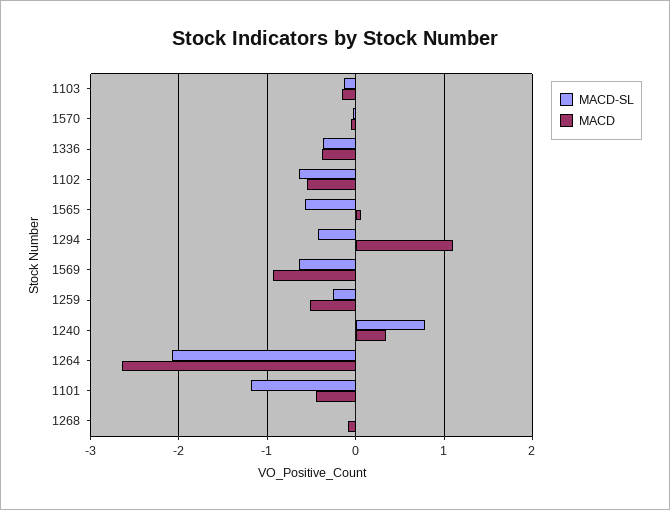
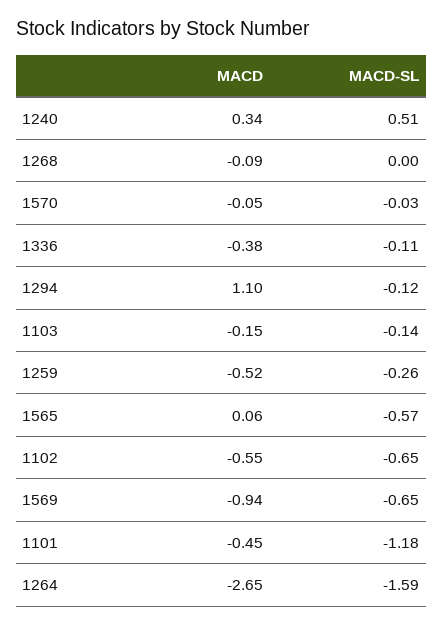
  {
    "MACD-SL": {
      "1103": -0.14,
      "1570": -0.03,
-     "1336": -0.4,
+     "1336": -0.11,
      "1102": -0.65,
      "1565": -0.57,
-     "1294": -0.4,
+     "1294": -0.12,
      "1569": -0.65,
      "1259": -0.26,
-     "1240": 0.8,
+     "1240": 0.51,
-     "1264": -2.1,
+     "1264": -1.59,
      "1101": -1.18,
      "1268": 0
    },
    "MACD": {
      "1103": -0.15,
      "1570": -0.05,
      "1336": -0.38,
      "1102": -0.55,
      "1565": 0.06,
      "1294": 1.1,
      "1569": -0.94,
      "1259": -0.52,
      "1240": 0.34,
      "1264": -2.65,
      "1101": -0.45,
      "1268": -0.09
    }
  }

